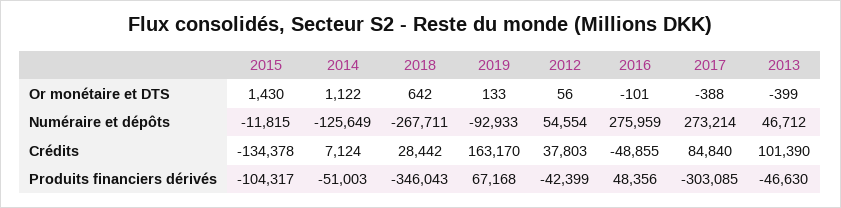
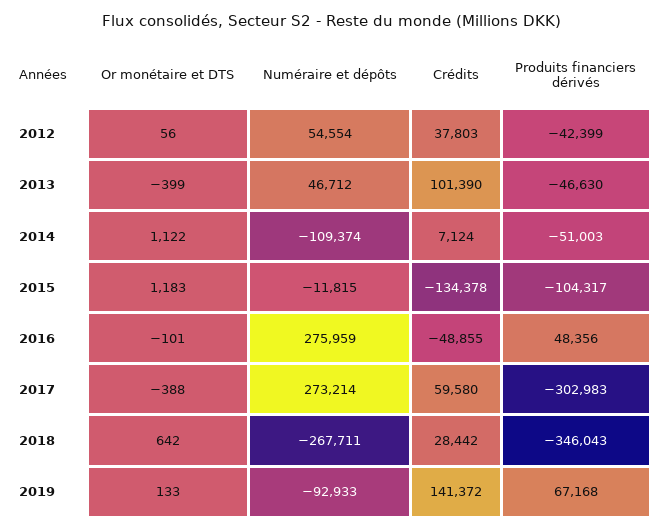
  {
    "2015": {
-     "Or monétaire et DTS": 1430,
+     "Or monétaire et DTS": 1183,
      "Numéraire et dépôts": -11815,
      "Crédits": -134378,
      "Produits financiers dérivés": -104317
    },
    "2014": {
      "Or monétaire et DTS": 1122,
-     "Numéraire et dépôts": -125649,
+     "Numéraire et dépôts": -109374,
      "Crédits": 7124,
      "Produits financiers dérivés": -51003
    },
    "2018": {
      "Or monétaire et DTS": 642,
      "Numéraire et dépôts": -267711,
      "Crédits": 28442,
      "Produits financiers dérivés": -346043
    },
    "2019": {
      "Or monétaire et DTS": 133,
      "Numéraire et dépôts": -92933,
-     "Crédits": 163170,
+     "Crédits": 141372,
      "Produits financiers dérivés": 67168
    },
    "2012": {
      "Or monétaire et DTS": 56,
      "Numéraire et dépôts": 54554,
      "Crédits": 37803,
      "Produits financiers dérivés": -42399
    },
    "2016": {
      "Or monétaire et DTS": -101,
      "Numéraire et dépôts": 275959,
      "Crédits": -48855,
      "Produits financiers dérivés": 48356
    },
    "2017": {
      "Or monétaire et DTS": -388,
      "Numéraire et dépôts": 273214,
-     "Crédits": 84840,
+     "Crédits": 59580,
-     "Produits financiers dérivés": -303085
+     "Produits financiers dérivés": -302983
    },
    "2013": {
      "Or monétaire et DTS": -399,
      "Numéraire et dépôts": 46712,
      "Crédits": 101390,
      "Produits financiers dérivés": -46630
    }
  }

